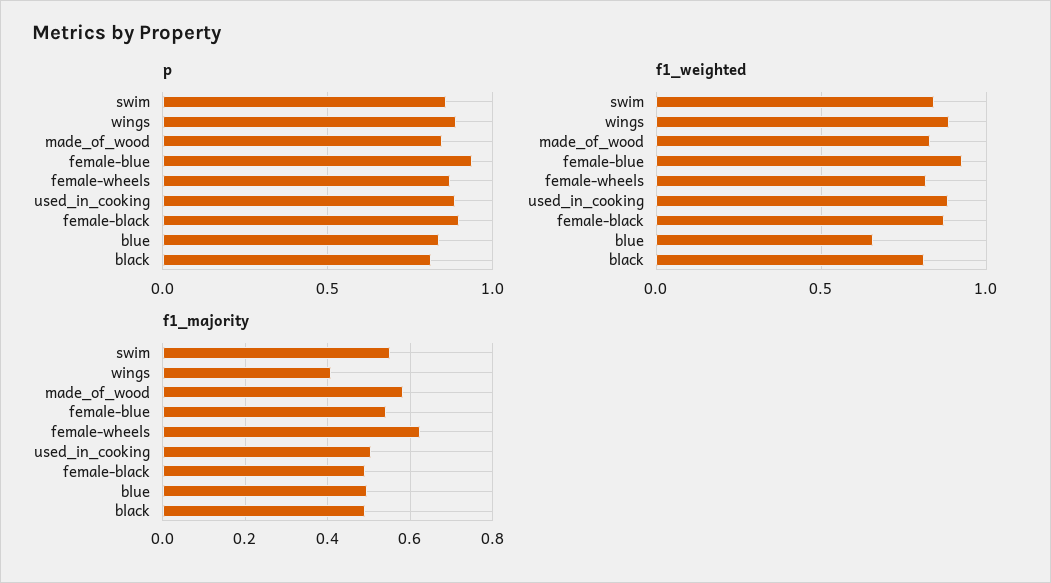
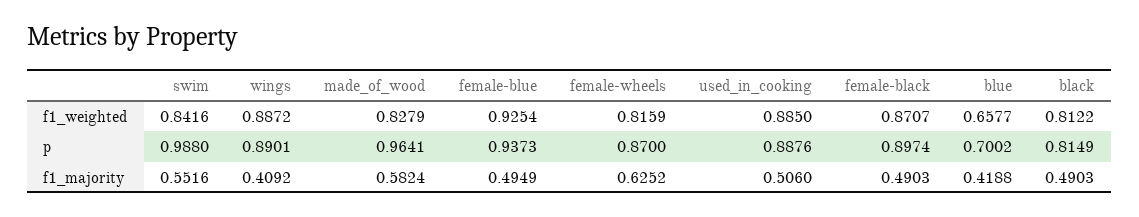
  {
    "p": {
-     "swim": 0.85,
+     "swim": 0.988,
      "wings": 0.8901,
-     "made_of_wood": 0.85,
+     "made_of_wood": 0.9641,
      "female-blue": 0.9373,
      "female-wheels": 0.87,
      "used_in_cooking": 0.8876,
      "female-black": 0.8974,
-     "blue": 0.85,
+     "blue": 0.7002,
      "black": 0.8149
    },
    "f1_weighted": {
      "swim": 0.8416,
      "wings": 0.8872,
      "made_of_wood": 0.8279,
      "female-blue": 0.9254,
      "female-wheels": 0.8159,
      "used_in_cooking": 0.885,
      "female-black": 0.8707,
      "blue": 0.6577,
      "black": 0.8122
    },
    "f1_majority": {
      "swim": 0.5516,
      "wings": 0.4092,
      "made_of_wood": 0.5824,
-     "female-blue": 0.54,
+     "female-blue": 0.4949,
      "female-wheels": 0.6252,
      "used_in_cooking": 0.506,
      "female-black": 0.4903,
-     "blue": 0.5,
+     "blue": 0.4188,
      "black": 0.4903
    }
  }

